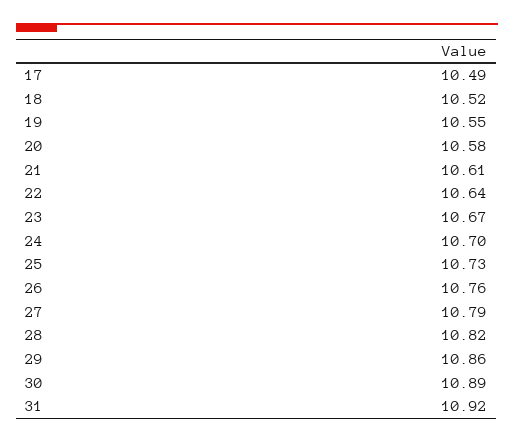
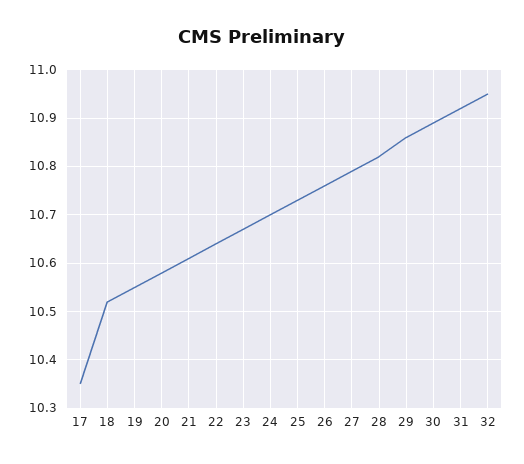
  {
-   "17": 10.49,
+   "17": 10.35,
    "18": 10.52,
    "19": 10.55,
    "20": 10.58,
    "21": 10.61,
    "22": 10.64,
    "23": 10.67,
    "24": 10.7,
    "25": 10.73,
    "26": 10.76,
    "27": 10.79,
    "28": 10.82,
    "29": 10.86,
    "30": 10.89,
-   "31": 10.92
+   "31": 10.92,
+   "32": 10.95
  }

